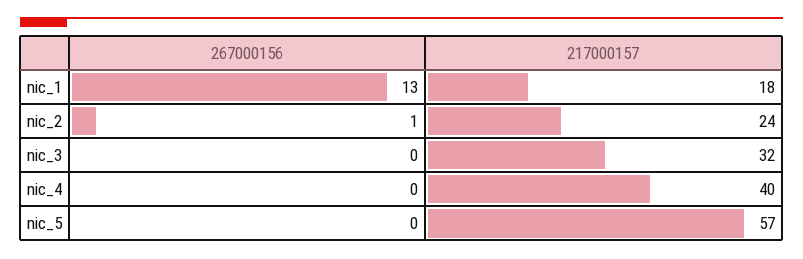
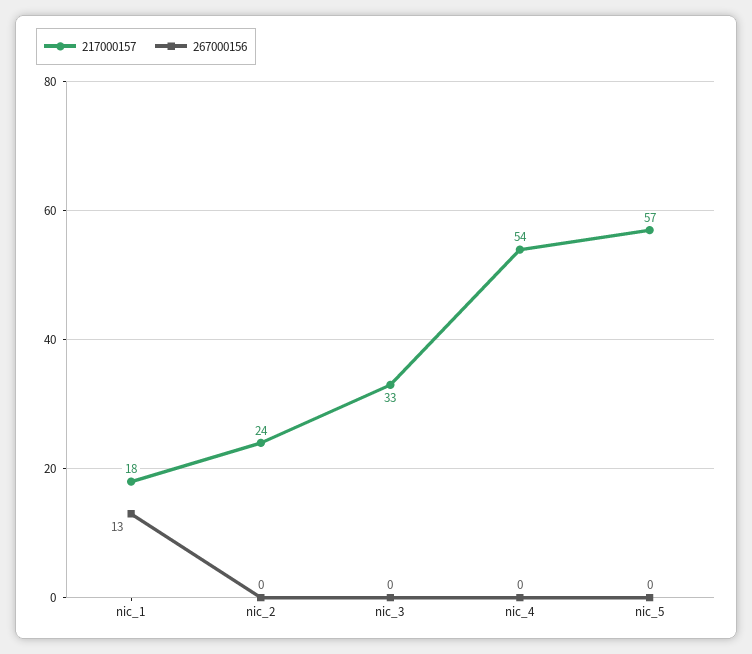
  {
    "267000156": {
      "nic_1": 13,
-     "nic_2": 1,
+     "nic_2": 0,
      "nic_3": 0,
      "nic_4": 0,
      "nic_5": 0
    },
    "217000157": {
      "nic_1": 18,
      "nic_2": 24,
-     "nic_3": 32,
+     "nic_3": 33,
-     "nic_4": 40,
+     "nic_4": 54,
      "nic_5": 57
    }
  }

